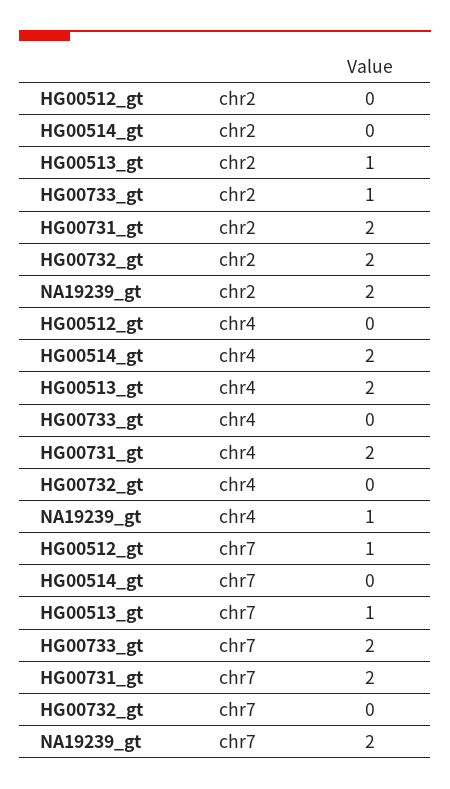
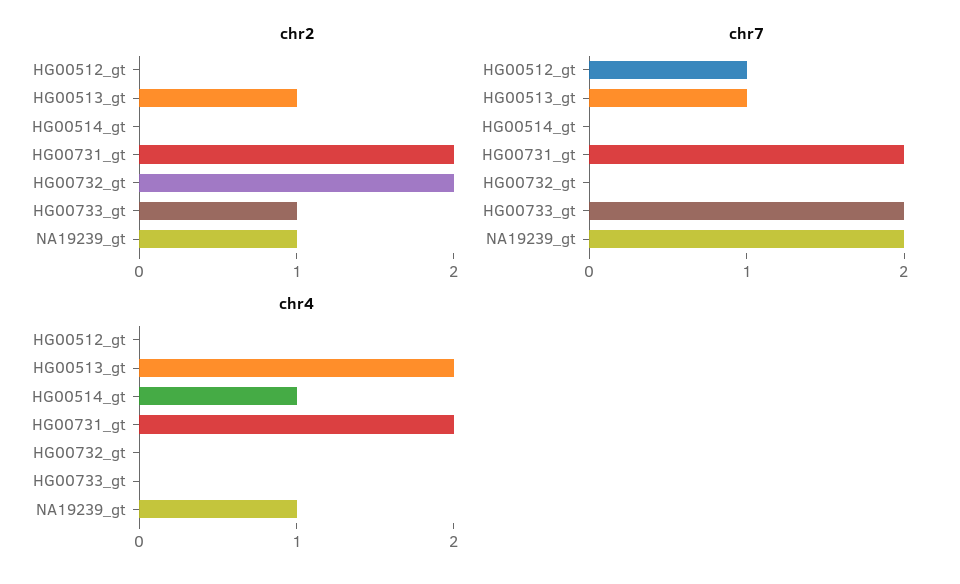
  {
    "chr2": {
      "HG00512_gt": 0,
      "HG00514_gt": 0,
      "HG00513_gt": 1,
      "HG00733_gt": 1,
      "HG00731_gt": 2,
      "HG00732_gt": 2,
-     "NA19239_gt": 2
+     "NA19239_gt": 1
    },
    "chr4": {
      "HG00512_gt": 0,
-     "HG00514_gt": 2,
+     "HG00514_gt": 1,
      "HG00513_gt": 2,
      "HG00733_gt": 0,
      "HG00731_gt": 2,
      "HG00732_gt": 0,
      "NA19239_gt": 1
    },
    "chr7": {
      "HG00512_gt": 1,
      "HG00514_gt": 0,
      "HG00513_gt": 1,
      "HG00733_gt": 2,
      "HG00731_gt": 2,
      "HG00732_gt": 0,
      "NA19239_gt": 2
    }
  }

